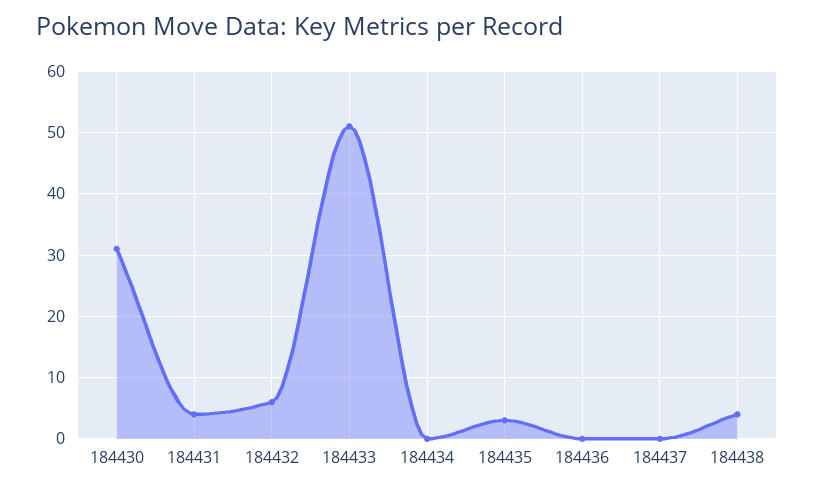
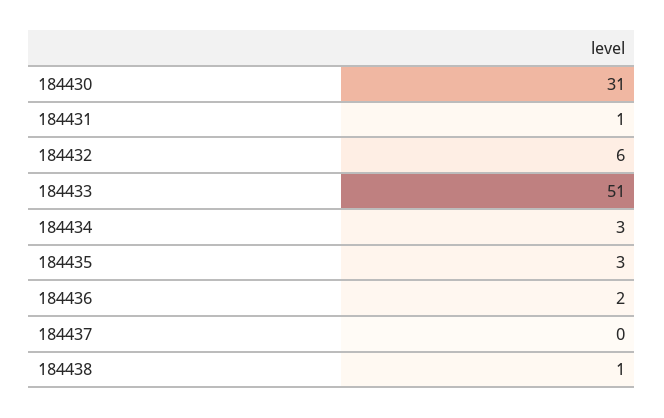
  {
    "184430": 31,
-   "184431": 4,
+   "184431": 1,
    "184432": 6,
    "184433": 51,
-   "184434": 0,
+   "184434": 3,
    "184435": 3,
-   "184436": 0,
+   "184436": 2,
    "184437": 0,
-   "184438": 4
+   "184438": 1
  }

